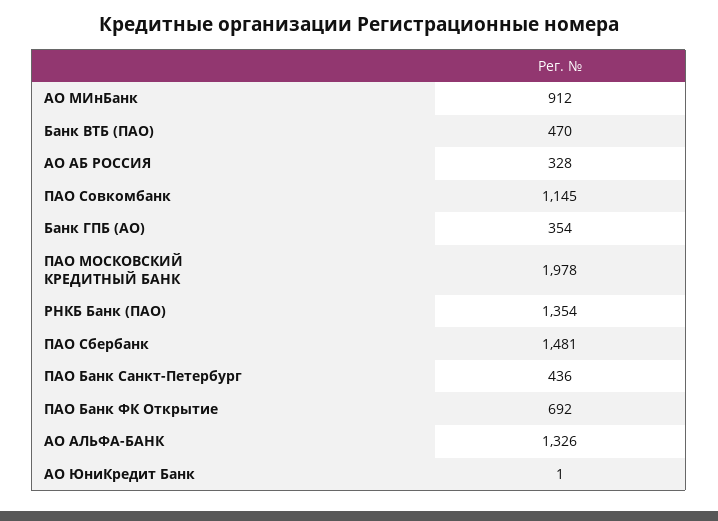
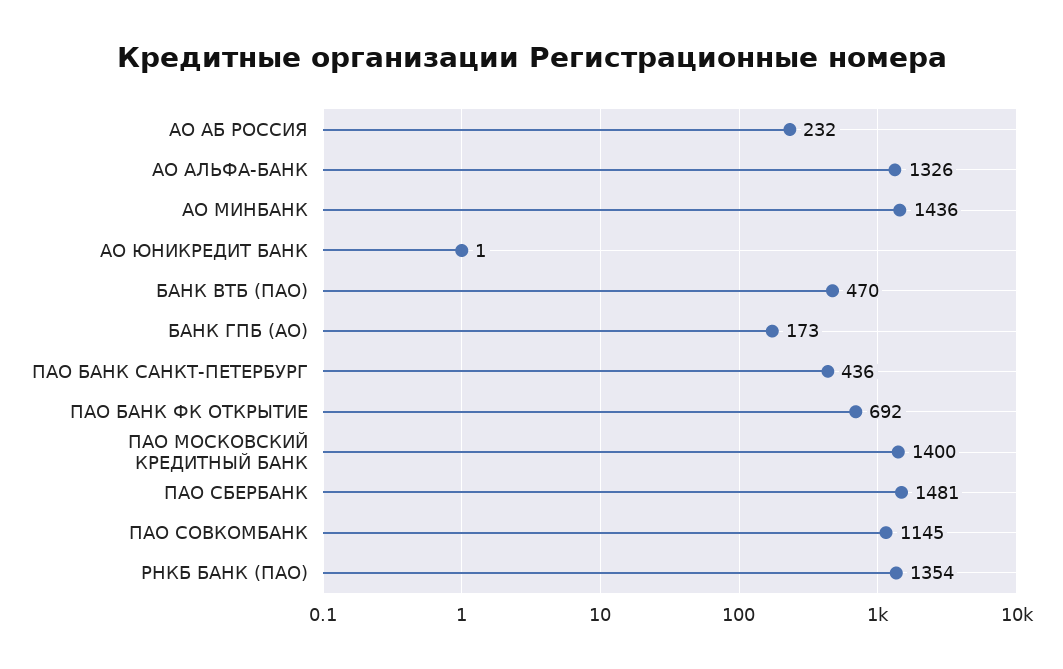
  {
-   "АО МИнБанк": 912,
+   "АО МИнБанк": 1436,
    "Банк ВТБ (ПАО)": 470,
-   "АО АБ РОССИЯ": 328,
+   "АО АБ РОССИЯ": 232,
    "ПАО Совкомбанк": 1145,
-   "Банк ГПБ (АО)": 354,
+   "Банк ГПБ (АО)": 173,
-   "ПАО МОСКОВСКИЙ КРЕДИТНЫЙ БАНК": 1978,
+   "ПАО МОСКОВСКИЙ КРЕДИТНЫЙ БАНК": 1400,
    "РНКБ Банк (ПАО)": 1354,
    "ПАО Сбербанк": 1481,
    "ПАО Банк Санкт-Петербург": 436,
    "ПАО Банк ФК Открытие": 692,
    "АО АЛЬФА-БАНК": 1326,
    "АО ЮниКредит Банк": 1
  }

